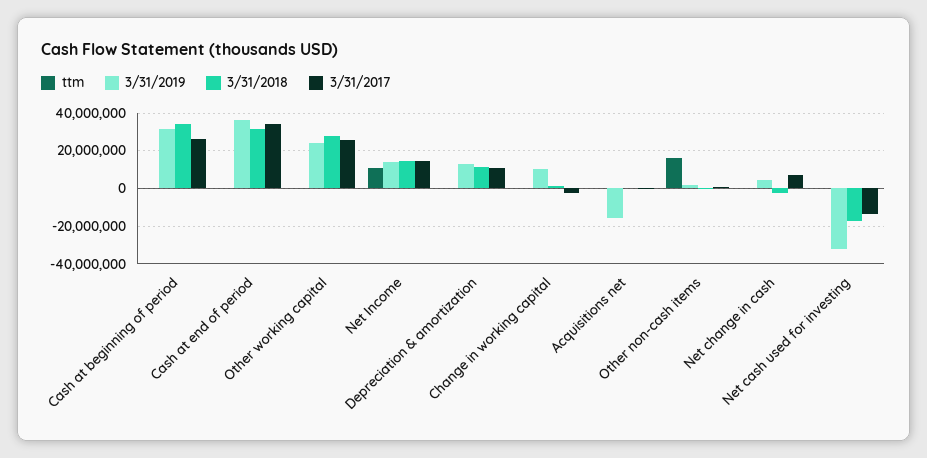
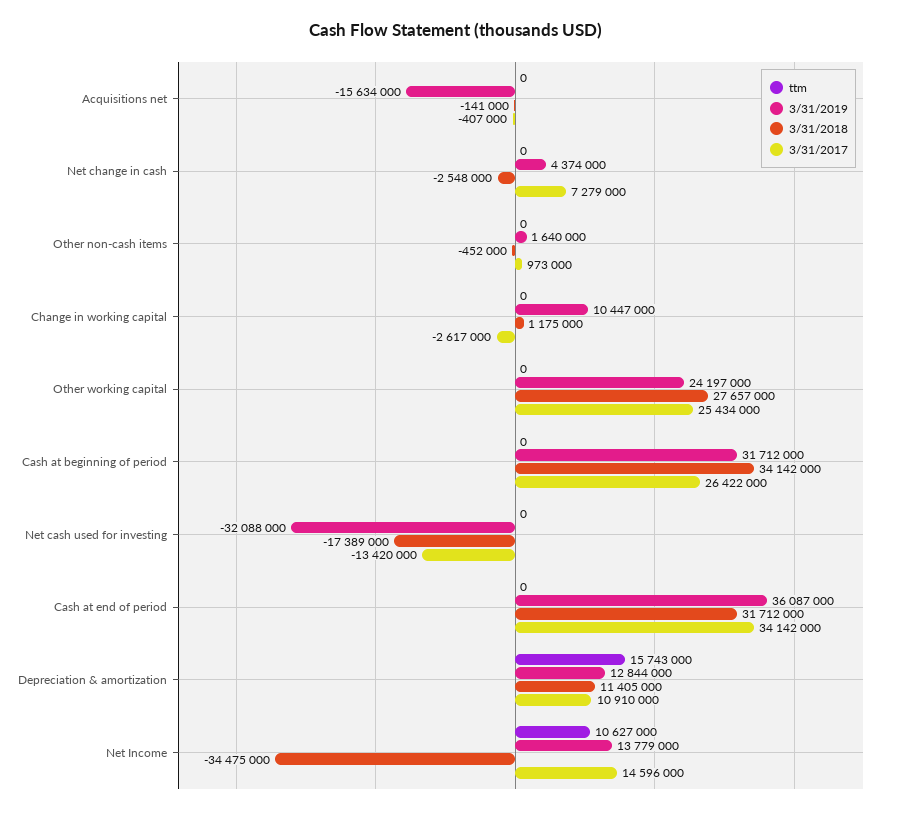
  {
    "ttm": {
      "Cash at beginning of period": 0,
      "Cash at end of period": 0,
      "Other working capital": 0,
      "Net Income": 10627000,
-     "Depreciation & amortization": 0,
+     "Depreciation & amortization": 15743000,
      "Change in working capital": 0,
      "Acquisitions net": 0,
-     "Other non-cash items": 15000000,
+     "Other non-cash items": 0,
      "Net change in cash": 0,
      "Net cash used for investing": 0
    },
    "3/31/2019": {
      "Cash at beginning of period": 31712000,
      "Cash at end of period": 36087000,
      "Other working capital": 24197000,
      "Net Income": 13779000,
      "Depreciation & amortization": 12844000,
      "Change in working capital": 10447000,
      "Acquisitions net": -15634000,
      "Other non-cash items": 1640000,
      "Net change in cash": 4374000,
      "Net cash used for investing": -32088000
    },
    "3/31/2018": {
      "Cash at beginning of period": 34142000,
      "Cash at end of period": 31712000,
      "Other working capital": 27657000,
-     "Net Income": 15000000,
+     "Net Income": -34475000,
      "Depreciation & amortization": 11405000,
      "Change in working capital": 1175000,
      "Acquisitions net": -141000,
      "Other non-cash items": -452000,
      "Net change in cash": -2548000,
      "Net cash used for investing": -17389000
    },
    "3/31/2017": {
      "Cash at beginning of period": 26422000,
      "Cash at end of period": 34142000,
      "Other working capital": 25434000,
      "Net Income": 14596000,
      "Depreciation & amortization": 10910000,
      "Change in working capital": -2617000,
      "Acquisitions net": -407000,
      "Other non-cash items": 973000,
      "Net change in cash": 7279000,
      "Net cash used for investing": -13420000
    }
  }

